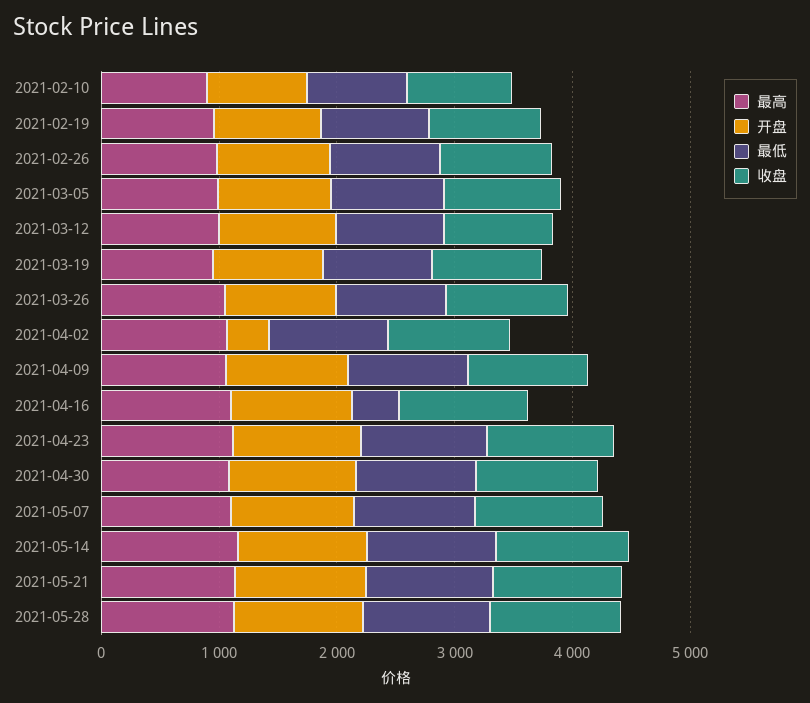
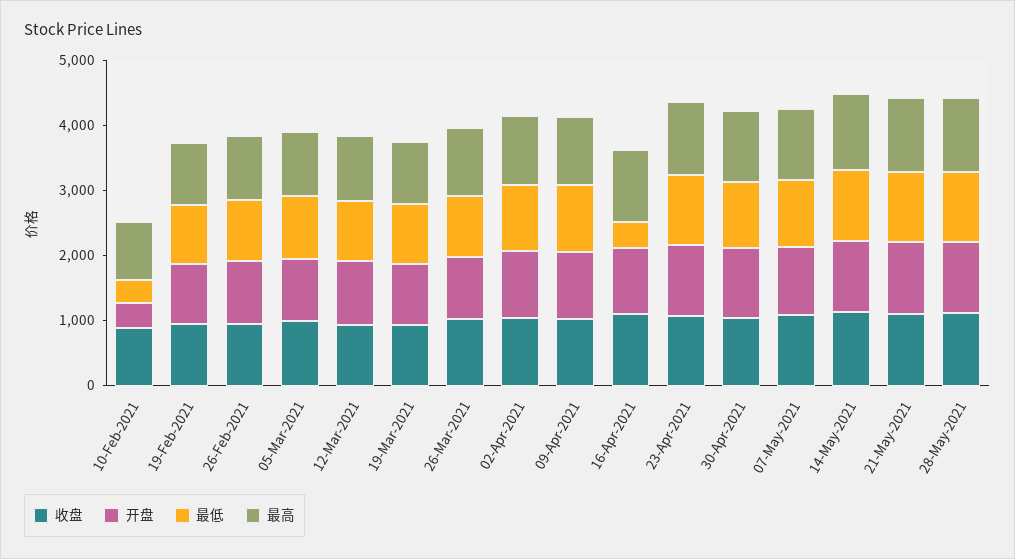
  {
    "最高": {
      "2021-02-10": 800,
      "2021-02-19": 1000,
      "2021-02-26": 1000,
      "2021-03-05": 1000,
      "2021-03-12": 1000,
      "2021-03-19": 1000,
      "2021-03-26": 1000,
      "2021-04-02": 1000,
      "2021-04-09": 1000,
      "2021-04-16": 1200,
      "2021-04-23": 1200,
      "2021-04-30": 1000,
      "2021-05-07": 1200,
      "2021-05-14": 1200,
      "2021-05-21": 1200,
      "2021-05-28": 1200
    },
    "开盘": {
-     "2021-02-10": 800,
+     "2021-02-10": 400,
      "2021-02-19": 1000,
      "2021-02-26": 1000,
      "2021-03-05": 1000,
      "2021-03-12": 1000,
      "2021-03-19": 1000,
      "2021-03-26": 1000,
-     "2021-04-02": 400,
+     "2021-04-02": 1000,
      "2021-04-09": 1000,
      "2021-04-16": 1000,
      "2021-04-23": 1000,
      "2021-04-30": 1000,
      "2021-05-07": 1000,
      "2021-05-14": 1000,
      "2021-05-21": 1200,
      "2021-05-28": 1000
    },
    "最低": {
-     "2021-02-10": 800,
+     "2021-02-10": 400,
      "2021-02-19": 1000,
      "2021-02-26": 1000,
      "2021-03-05": 1000,
      "2021-03-12": 1000,
      "2021-03-19": 1000,
      "2021-03-26": 1000,
      "2021-04-02": 1000,
      "2021-04-09": 1000,
      "2021-04-16": 400,
      "2021-04-23": 1000,
      "2021-04-30": 1000,
      "2021-05-07": 1000,
      "2021-05-14": 1000,
      "2021-05-21": 1000,
      "2021-05-28": 1000
    },
    "收盘": {
      "2021-02-10": 800,
      "2021-02-19": 1000,
      "2021-02-26": 1000,
      "2021-03-05": 1000,
      "2021-03-12": 1000,
      "2021-03-19": 1000,
      "2021-03-26": 1000,
      "2021-04-02": 1000,
      "2021-04-09": 1000,
      "2021-04-16": 1000,
      "2021-04-23": 1000,
      "2021-04-30": 1000,
      "2021-05-07": 1000,
      "2021-05-14": 1200,
      "2021-05-21": 1000,
      "2021-05-28": 1200
    }
  }

